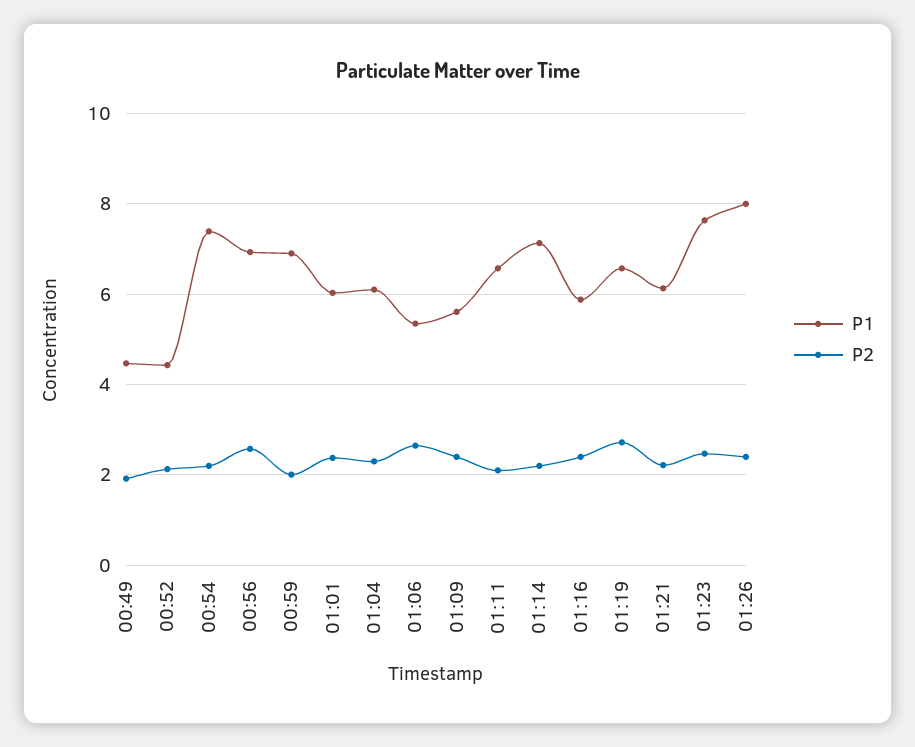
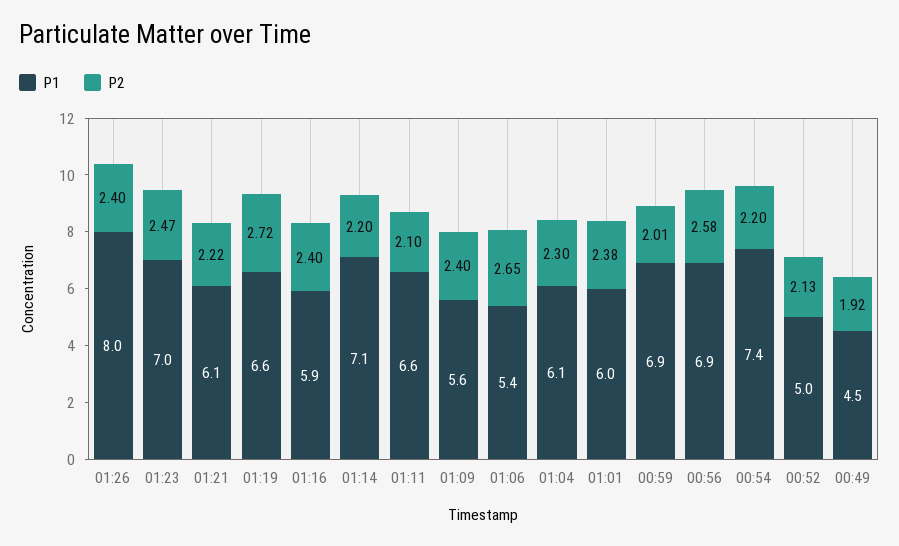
  {
    "P1": {
      "00:49": 4.5,
-     "00:52": 4.4,
+     "00:52": 5,
      "00:54": 7.4,
      "00:56": 6.9,
      "00:59": 6.9,
      "01:01": 6,
      "01:04": 6.1,
      "01:06": 5.4,
      "01:09": 5.6,
      "01:11": 6.6,
      "01:14": 7.1,
      "01:16": 5.9,
      "01:19": 6.6,
      "01:21": 6.1,
-     "01:23": 7.6,
+     "01:23": 7,
      "01:26": 8
    },
    "P2": {
      "00:49": 1.92,
      "00:52": 2.13,
      "00:54": 2.2,
      "00:56": 2.58,
      "00:59": 2.01,
      "01:01": 2.38,
      "01:04": 2.3,
      "01:06": 2.65,
      "01:09": 2.4,
      "01:11": 2.1,
      "01:14": 2.2,
      "01:16": 2.4,
      "01:19": 2.72,
      "01:21": 2.22,
      "01:23": 2.47,
      "01:26": 2.4
    }
  }

